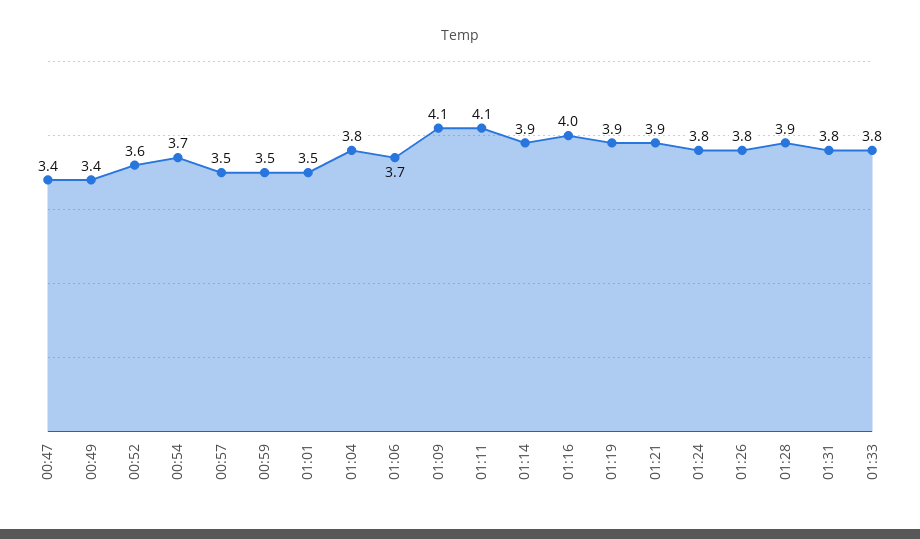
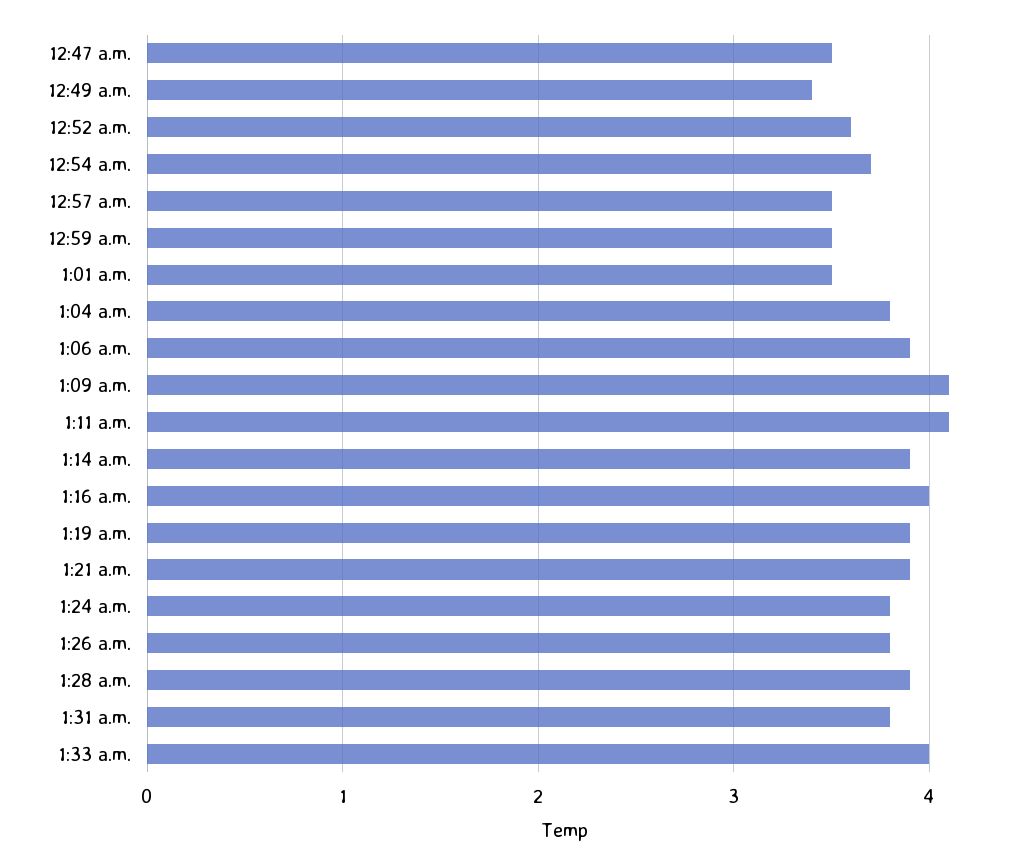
  {
-   "00:47": 3.4,
+   "00:47": 3.5,
    "00:49": 3.4,
    "00:52": 3.6,
    "00:54": 3.7,
    "00:57": 3.5,
    "00:59": 3.5,
    "01:01": 3.5,
    "01:04": 3.8,
-   "01:06": 3.7,
+   "01:06": 3.9,
    "01:09": 4.1,
    "01:11": 4.1,
    "01:14": 3.9,
    "01:16": 4,
    "01:19": 3.9,
    "01:21": 3.9,
    "01:24": 3.8,
    "01:26": 3.8,
    "01:28": 3.9,
    "01:31": 3.8,
-   "01:33": 3.8
+   "01:33": 4
  }

